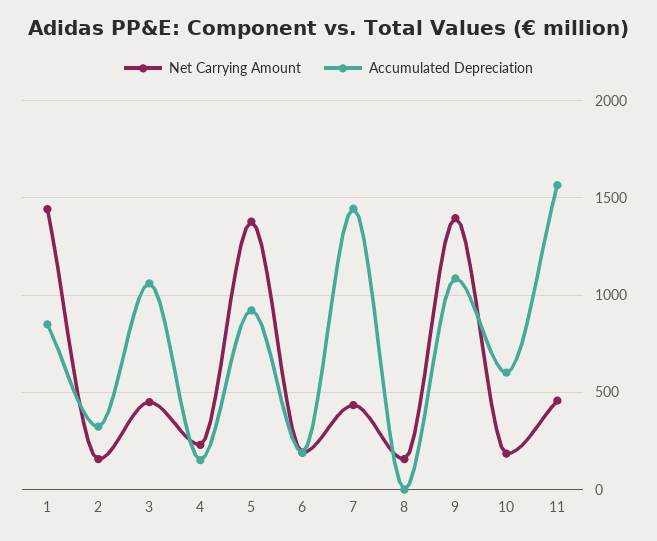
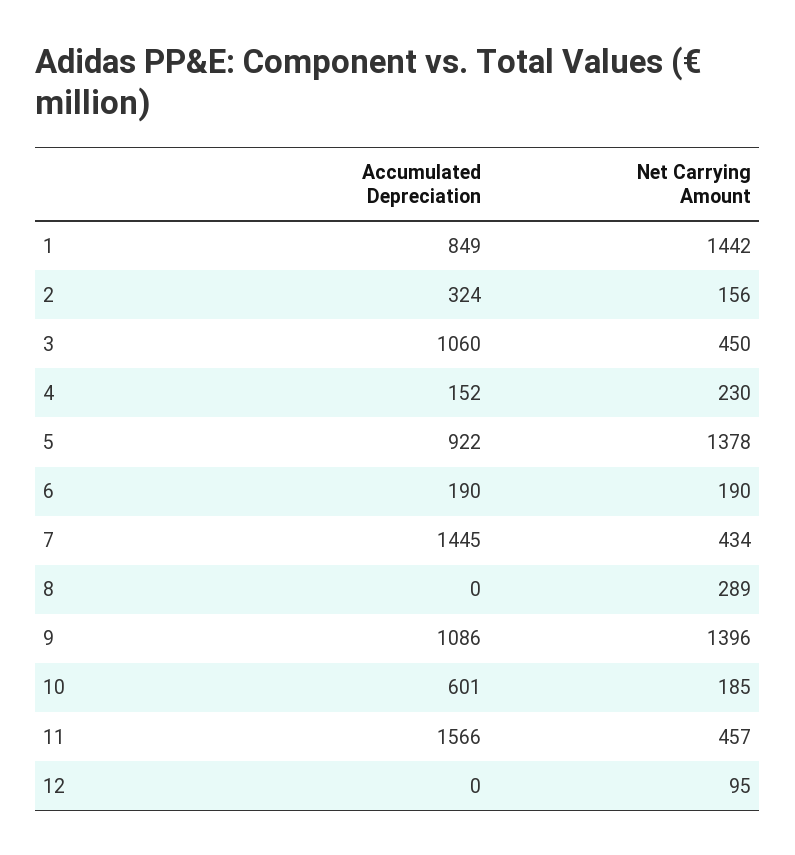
  {
    "Net Carrying Amount": {
      "1": 1442,
      "2": 156,
      "3": 450,
      "4": 230,
      "5": 1378,
      "6": 190,
      "7": 434,
-     "8": 150,
+     "8": 289,
      "9": 1396,
      "10": 185,
-     "11": 457
+     "11": 457,
+     "12": 95
    },
    "Accumulated Depreciation": {
      "1": 849,
      "2": 324,
      "3": 1060,
      "4": 152,
      "5": 922,
      "6": 190,
      "7": 1445,
      "8": 0,
      "9": 1086,
      "10": 601,
-     "11": 1566
+     "11": 1566,
+     "12": 0
    }
  }

